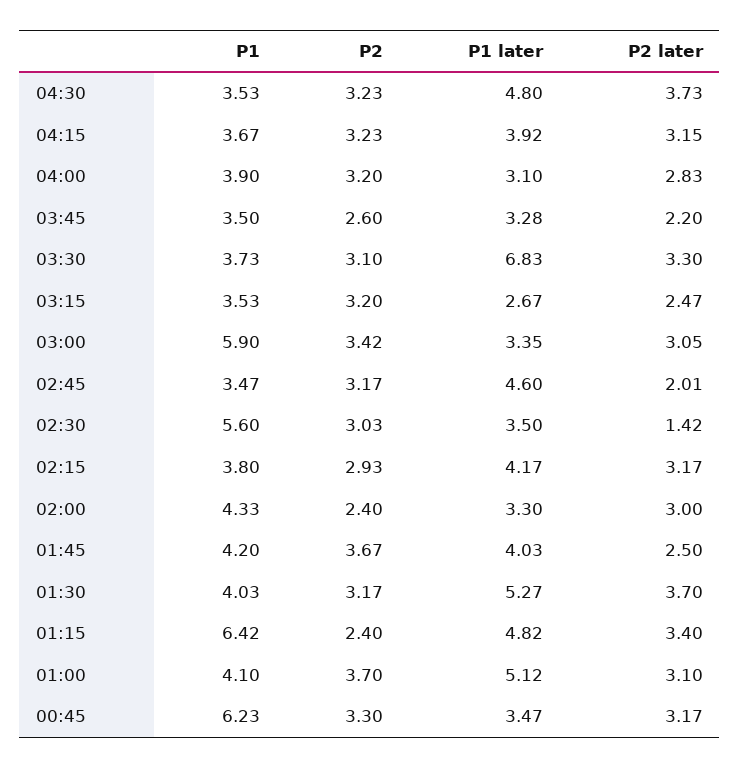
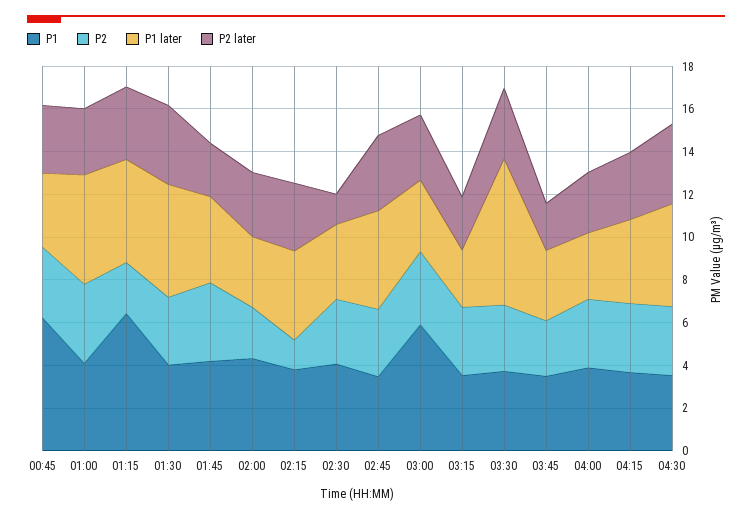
  {
    "P1": {
      "04:30": 3.53,
      "04:15": 3.67,
      "04:00": 3.9,
      "03:45": 3.5,
      "03:30": 3.73,
      "03:15": 3.53,
      "03:00": 5.9,
      "02:45": 3.47,
-     "02:30": 5.6,
+     "02:30": 4,
      "02:15": 3.8,
      "02:00": 4.33,
      "01:45": 4.2,
      "01:30": 4.03,
      "01:15": 6.42,
      "01:00": 4.1,
      "00:45": 6.23
    },
    "P2": {
      "04:30": 3.23,
      "04:15": 3.23,
      "04:00": 3.2,
      "03:45": 2.6,
      "03:30": 3.1,
      "03:15": 3.2,
      "03:00": 3.42,
      "02:45": 3.17,
      "02:30": 3.03,
-     "02:15": 2.93,
+     "02:15": 1.5,
      "02:00": 2.4,
      "01:45": 3.67,
      "01:30": 3.17,
      "01:15": 2.4,
      "01:00": 3.7,
      "00:45": 3.3
    },
    "P1 later": {
      "04:30": 4.8,
      "04:15": 3.92,
      "04:00": 3.1,
      "03:45": 3.28,
      "03:30": 6.83,
      "03:15": 2.67,
      "03:00": 3.35,
      "02:45": 4.6,
      "02:30": 3.5,
      "02:15": 4.17,
      "02:00": 3.3,
      "01:45": 4.03,
      "01:30": 5.27,
      "01:15": 4.82,
      "01:00": 5.12,
      "00:45": 3.47
    },
    "P2 later": {
      "04:30": 3.73,
      "04:15": 3.15,
      "04:00": 2.83,
      "03:45": 2.2,
      "03:30": 3.3,
      "03:15": 2.47,
      "03:00": 3.05,
-     "02:45": 2.01,
+     "02:45": 3.5,
      "02:30": 1.42,
      "02:15": 3.17,
      "02:00": 3,
      "01:45": 2.5,
      "01:30": 3.7,
      "01:15": 3.4,
      "01:00": 3.1,
      "00:45": 3.17
    }
  }

